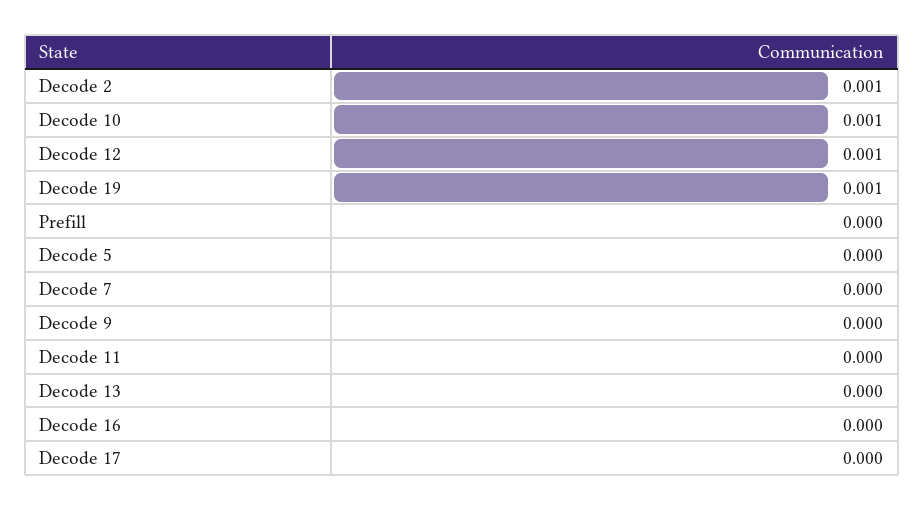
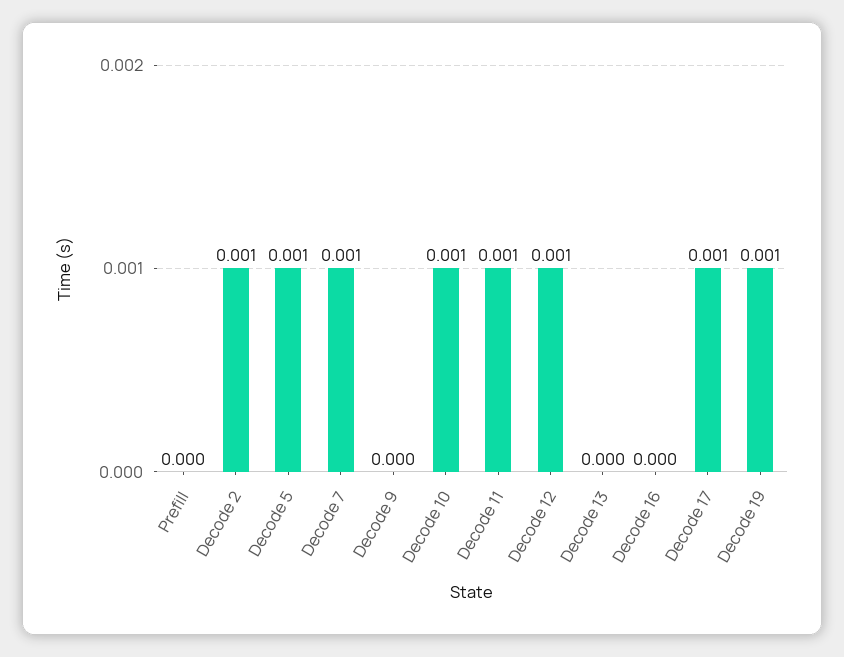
  {
    "Decode 2": 0.001,
    "Decode 10": 0.001,
    "Decode 12": 0.001,
    "Decode 19": 0.001,
    "Prefill": 0,
-   "Decode 5": 0,
+   "Decode 5": 0.001,
-   "Decode 7": 0,
+   "Decode 7": 0.001,
    "Decode 9": 0,
-   "Decode 11": 0,
+   "Decode 11": 0.001,
    "Decode 13": 0,
    "Decode 16": 0,
-   "Decode 17": 0
+   "Decode 17": 0.001
  }

